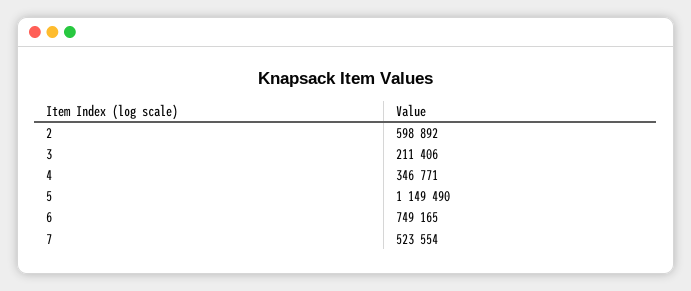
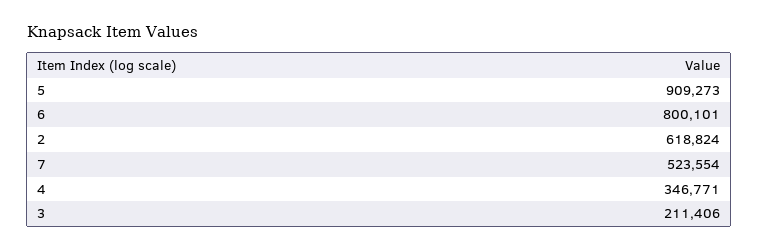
  {
-   "2": 598892,
+   "2": 618824,
    "3": 211406,
    "4": 346771,
-   "5": 1149490,
+   "5": 909273,
-   "6": 749165,
+   "6": 800101,
    "7": 523554
  }

